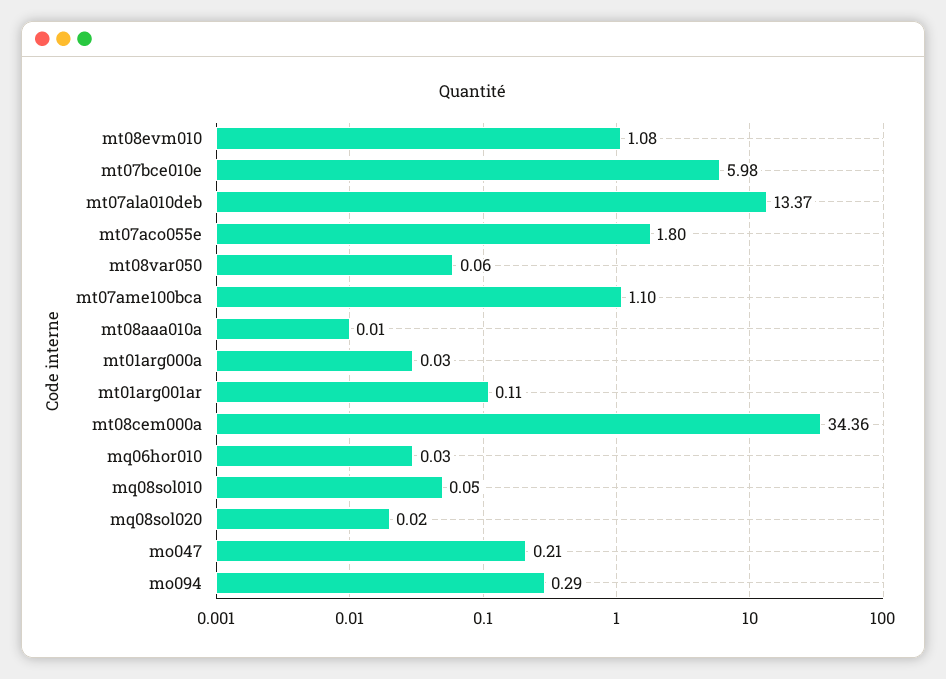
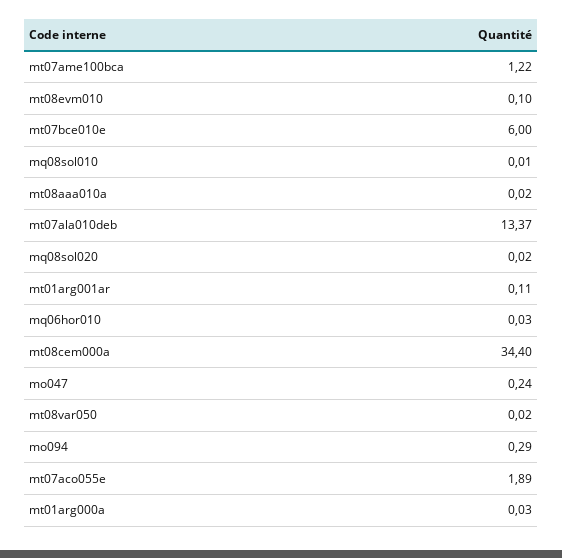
  {
-   "mt08evm010": 1.08,
+   "mt08evm010": 0.1,
-   "mt07bce010e": 5.98,
+   "mt07bce010e": 6,
    "mt07ala010deb": 13.37,
-   "mt07aco055e": 1.8,
+   "mt07aco055e": 1.89,
-   "mt08var050": 0.06,
+   "mt08var050": 0.02,
-   "mt07ame100bca": 1.1,
+   "mt07ame100bca": 1.22,
-   "mt08aaa010a": 0.01,
+   "mt08aaa010a": 0.02,
    "mt01arg000a": 0.03,
    "mt01arg001ar": 0.11,
-   "mt08cem000a": 34.36,
+   "mt08cem000a": 34.4,
    "mq06hor010": 0.03,
-   "mq08sol010": 0.05,
+   "mq08sol010": 0.01,
    "mq08sol020": 0.02,
-   "mo047": 0.21,
+   "mo047": 0.24,
    "mo094": 0.29
  }

